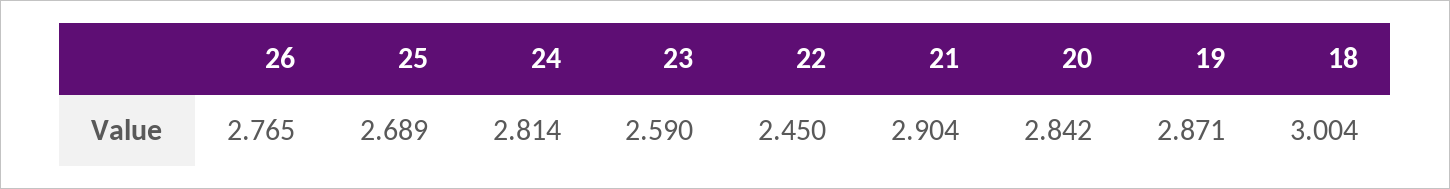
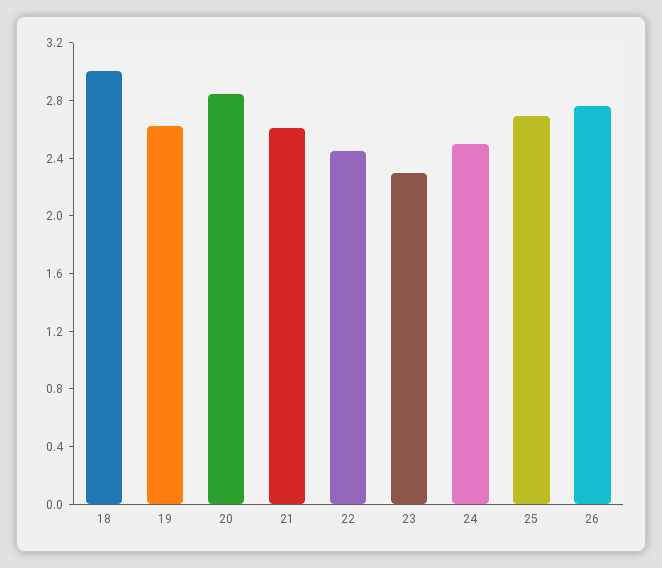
  {
    "26": 2.765,
    "25": 2.689,
-   "24": 2.814,
+   "24": 2.5,
-   "23": 2.59,
+   "23": 2.3,
    "22": 2.45,
-   "21": 2.904,
+   "21": 2.6,
    "20": 2.842,
-   "19": 2.871,
+   "19": 2.6,
    "18": 3.004
  }

